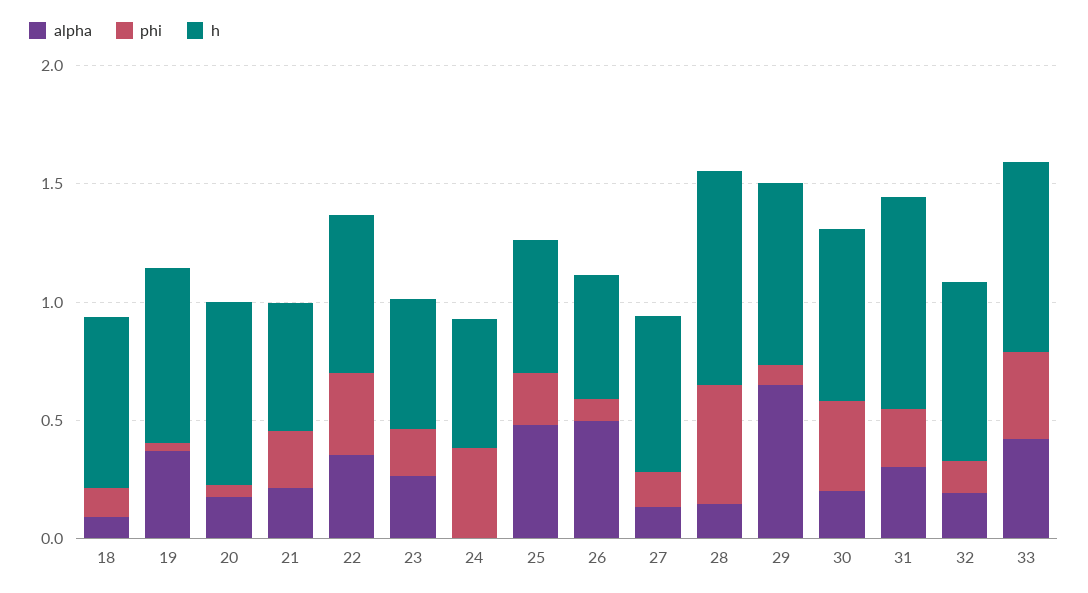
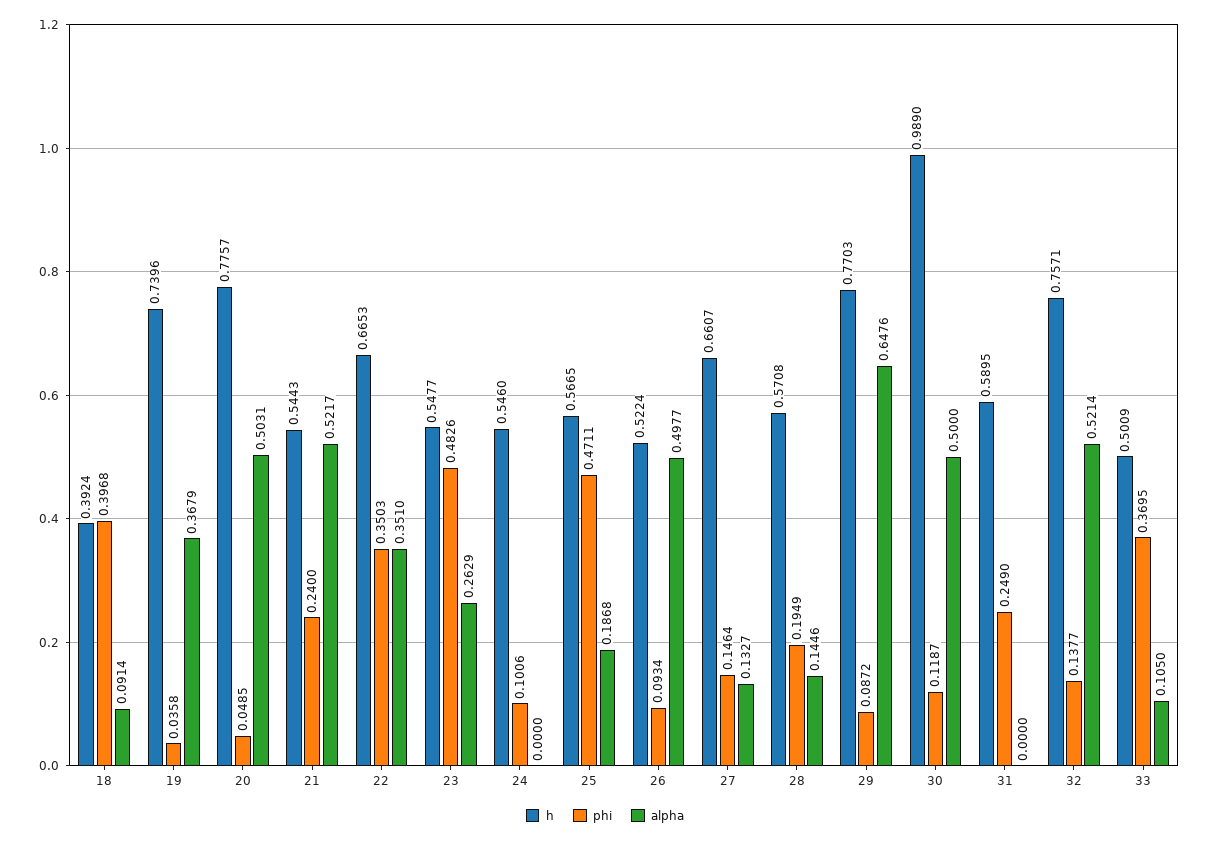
  {
    "alpha": {
      "18": 0.0914,
      "19": 0.3679,
-     "20": 0.2,
+     "20": 0.5031,
-     "21": 0.2,
+     "21": 0.5217,
      "22": 0.351,
      "23": 0.2629,
      "24": 0,
-     "25": 0.5,
+     "25": 0.1868,
      "26": 0.4977,
      "27": 0.1327,
      "28": 0.1446,
      "29": 0.6476,
-     "30": 0.2,
+     "30": 0.5,
-     "31": 0.3,
+     "31": 0,
-     "32": 0.2,
+     "32": 0.5214,
-     "33": 0.4
+     "33": 0.105
    },
    "phi": {
-     "18": 0.1,
+     "18": 0.3968,
      "19": 0.0358,
      "20": 0.0485,
      "21": 0.24,
      "22": 0.3503,
-     "23": 0.2,
+     "23": 0.4826,
-     "24": 0.4,
+     "24": 0.1006,
-     "25": 0.2,
+     "25": 0.4711,
      "26": 0.0934,
      "27": 0.1464,
-     "28": 0.5,
+     "28": 0.1949,
      "29": 0.0872,
-     "30": 0.4,
+     "30": 0.1187,
      "31": 0.249,
      "32": 0.1377,
      "33": 0.3695
    },
    "h": {
-     "18": 0.7,
+     "18": 0.3924,
      "19": 0.7396,
      "20": 0.7757,
      "21": 0.5443,
      "22": 0.6653,
      "23": 0.5477,
      "24": 0.546,
      "25": 0.5665,
      "26": 0.5224,
      "27": 0.6607,
-     "28": 0.9,
+     "28": 0.5708,
      "29": 0.7703,
-     "30": 0.7,
+     "30": 0.989,
-     "31": 0.9,
+     "31": 0.5895,
      "32": 0.7571,
-     "33": 0.8
+     "33": 0.5009
    }
  }

